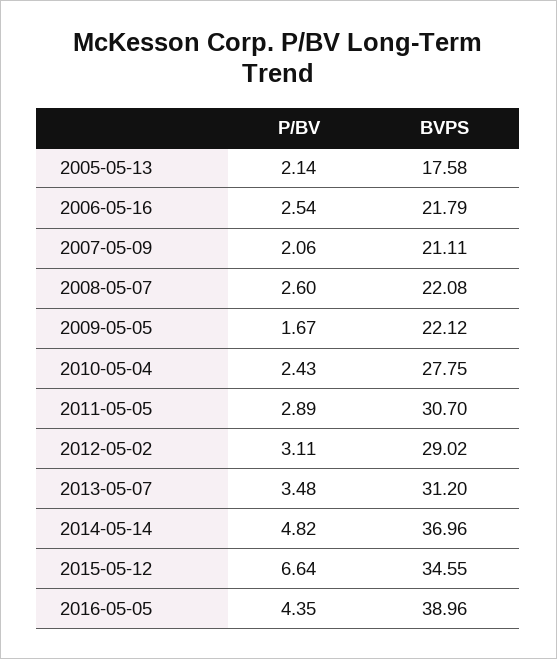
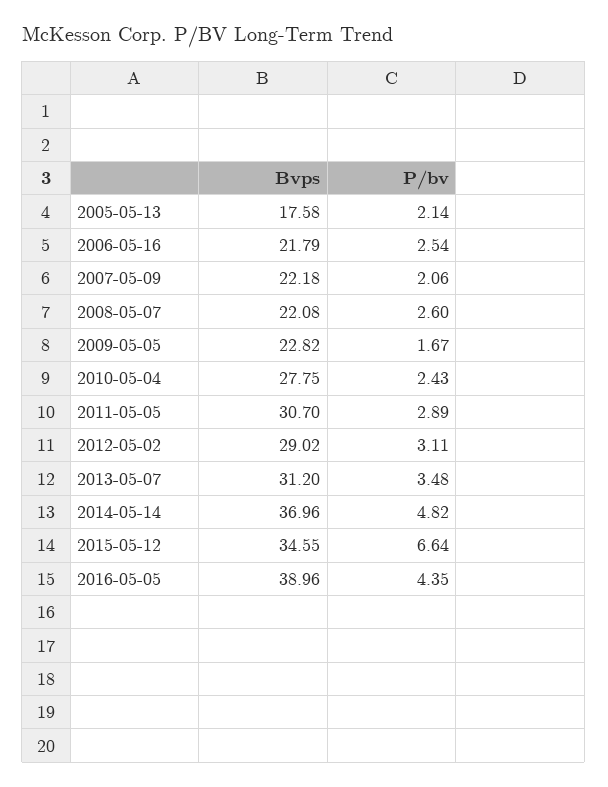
  {
    "P/BV": {
      "2005-05-13": 2.14,
      "2006-05-16": 2.54,
      "2007-05-09": 2.06,
      "2008-05-07": 2.6,
      "2009-05-05": 1.67,
      "2010-05-04": 2.43,
      "2011-05-05": 2.89,
      "2012-05-02": 3.11,
      "2013-05-07": 3.48,
      "2014-05-14": 4.82,
      "2015-05-12": 6.64,
      "2016-05-05": 4.35
    },
    "BVPS": {
      "2005-05-13": 17.58,
      "2006-05-16": 21.79,
-     "2007-05-09": 21.11,
+     "2007-05-09": 22.18,
      "2008-05-07": 22.08,
-     "2009-05-05": 22.12,
+     "2009-05-05": 22.82,
      "2010-05-04": 27.75,
      "2011-05-05": 30.7,
      "2012-05-02": 29.02,
      "2013-05-07": 31.2,
      "2014-05-14": 36.96,
      "2015-05-12": 34.55,
      "2016-05-05": 38.96
    }
  }

